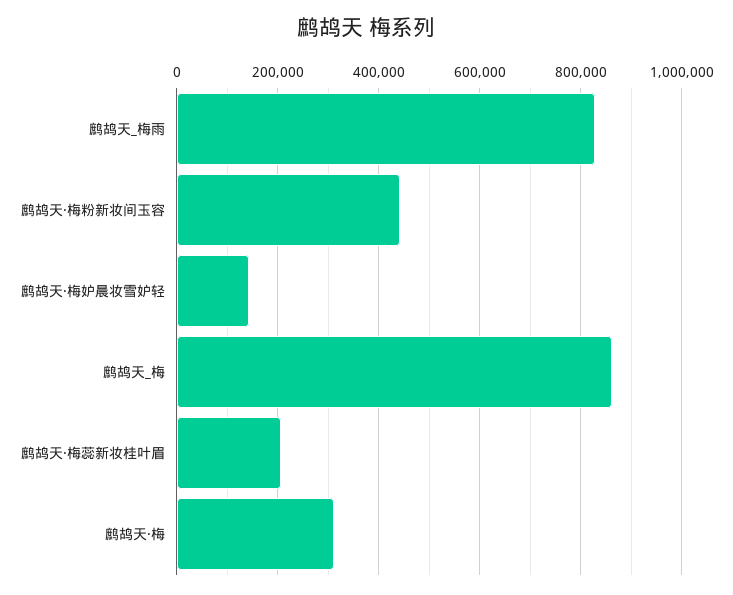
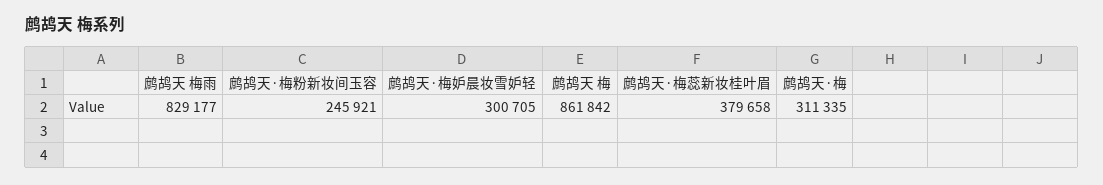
  {
    "鹧鸪天_梅雨": 829177,
-   "鹧鸪天·梅粉新妆间玉容": 440000,
+   "鹧鸪天·梅粉新妆间玉容": 245921,
-   "鹧鸪天·梅妒晨妆雪妒轻": 140000,
+   "鹧鸪天·梅妒晨妆雪妒轻": 300705,
    "鹧鸪天_梅": 861842,
-   "鹧鸪天·梅蕊新妆桂叶眉": 200000,
+   "鹧鸪天·梅蕊新妆桂叶眉": 379658,
    "鹧鸪天·梅": 311335
  }

